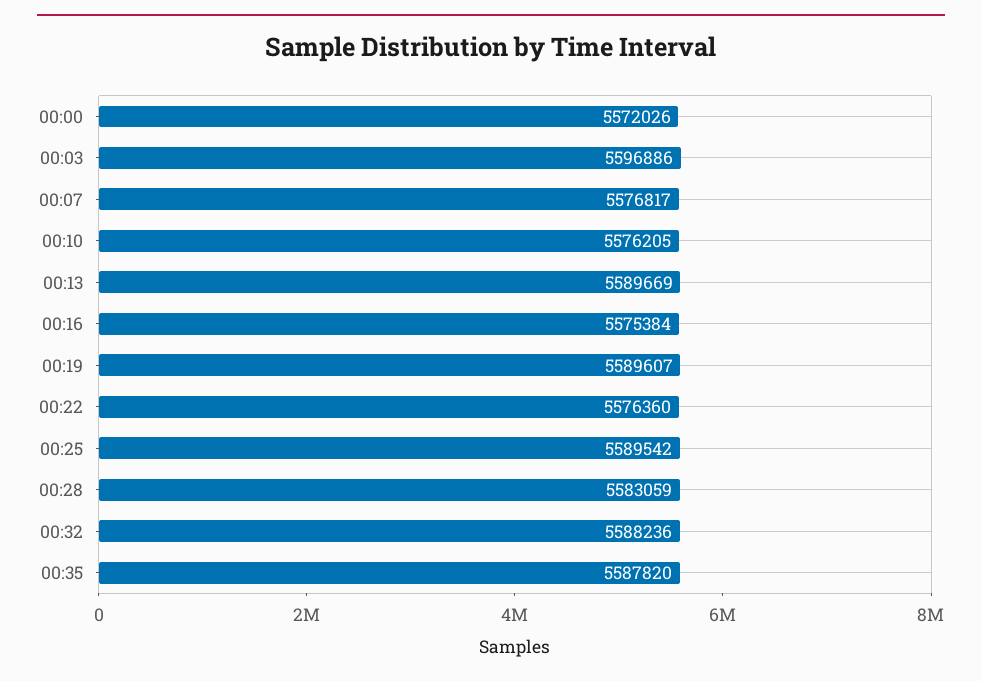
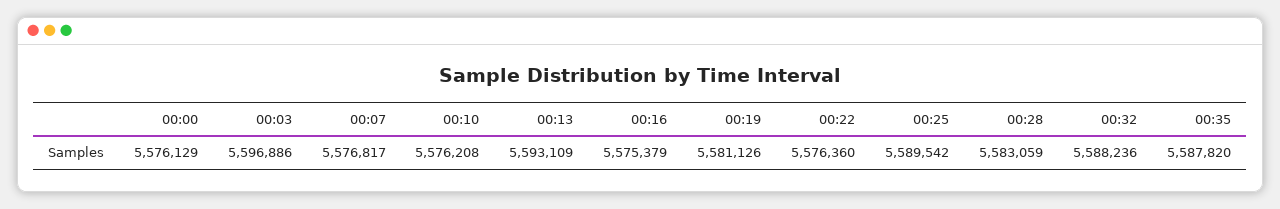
  {
-   "00:00": 5572026,
+   "00:00": 5576129,
    "00:03": 5596886,
    "00:07": 5576817,
-   "00:10": 5576205,
+   "00:10": 5576208,
-   "00:13": 5589669,
+   "00:13": 5593109,
-   "00:16": 5575384,
+   "00:16": 5575379,
-   "00:19": 5589607,
+   "00:19": 5581126,
    "00:22": 5576360,
    "00:25": 5589542,
    "00:28": 5583059,
    "00:32": 5588236,
    "00:35": 5587820
  }

